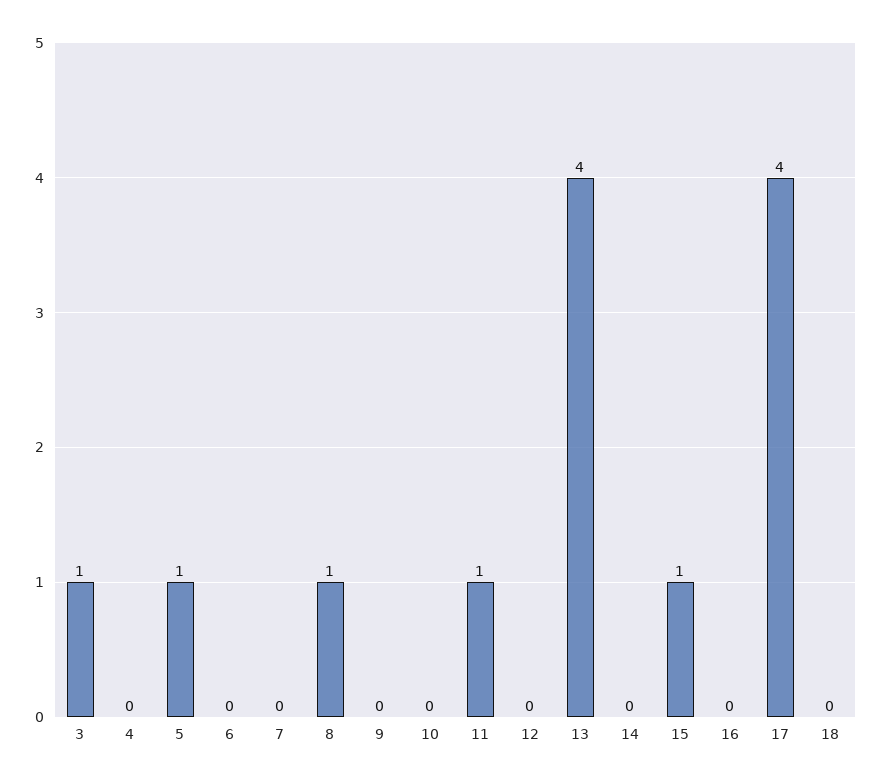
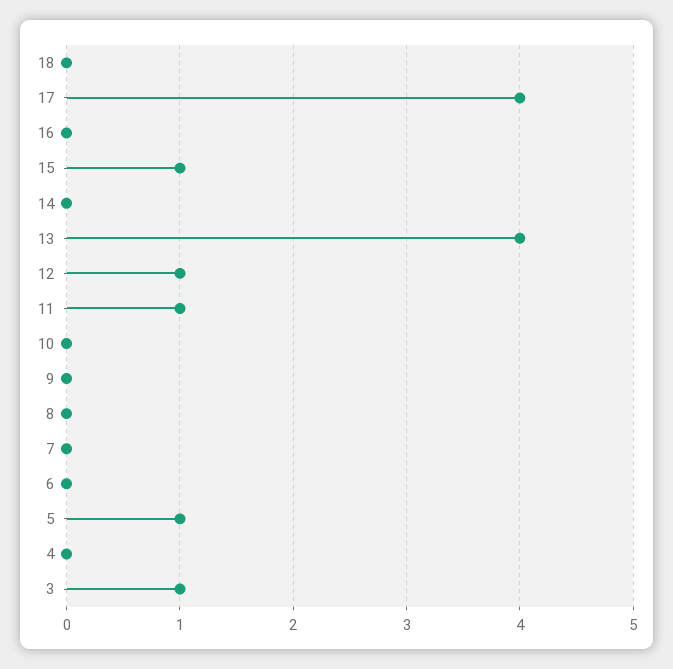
  {
    "3": 1,
    "4": 0,
    "5": 1,
    "6": 0,
    "7": 0,
-   "8": 1,
+   "8": 0,
    "9": 0,
    "10": 0,
    "11": 1,
-   "12": 0,
+   "12": 1,
    "13": 4,
    "14": 0,
    "15": 1,
    "16": 0,
    "17": 4,
    "18": 0
  }

